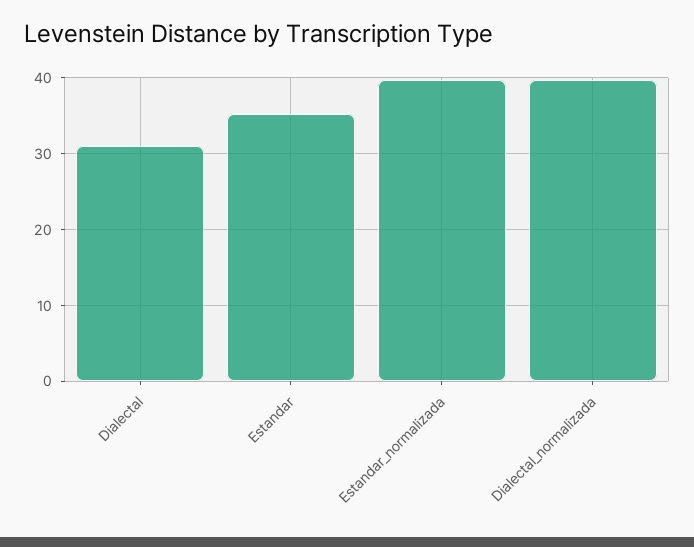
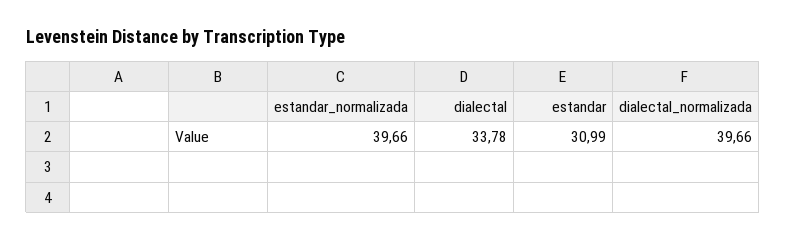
  {
-   "Dialectal": 31,
+   "Dialectal": 33.78,
-   "Estandar": 35,
+   "Estandar": 30.99,
    "Estandar_normalizada": 39.66,
    "Dialectal_normalizada": 39.66
  }

